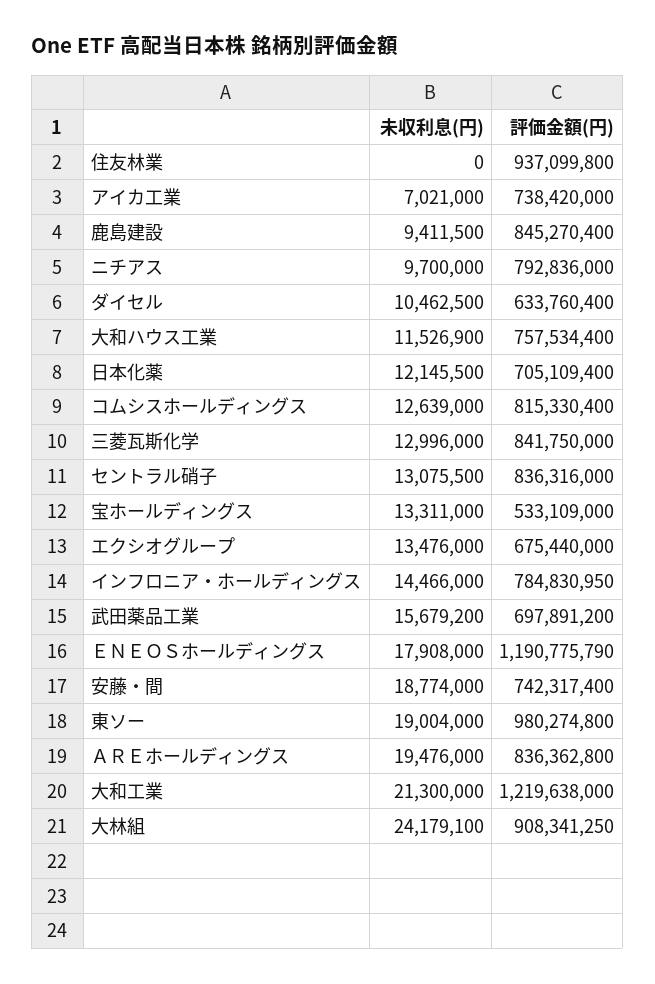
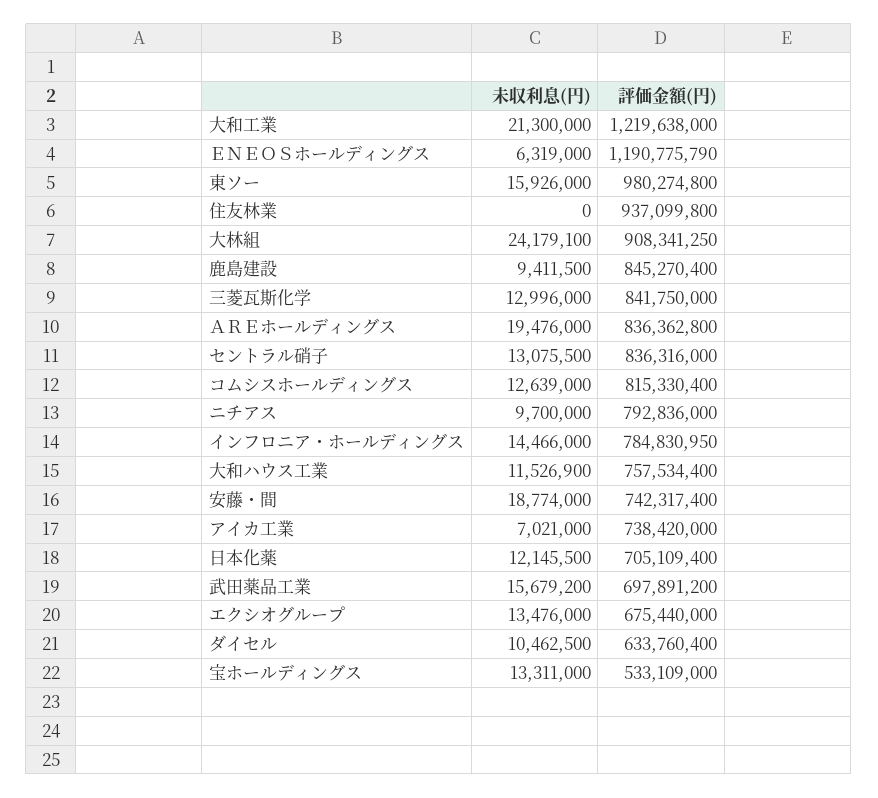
  {
    "未収利息(円)": {
      "住友林業": 0,
      "アイカ工業": 7021000,
      "鹿島建設": 9411500,
      "ニチアス": 9700000,
      "ダイセル": 10462500,
      "大和ハウス工業": 11526900,
      "日本化薬": 12145500,
      "コムシスホールディングス": 12639000,
      "三菱瓦斯化学": 12996000,
      "セントラル硝子": 13075500,
      "宝ホールディングス": 13311000,
      "エクシオグループ": 13476000,
      "インフロニア・ホールディングス": 14466000,
      "武田薬品工業": 15679200,
-     "ＥＮＥＯＳホールディングス": 17908000,
+     "ＥＮＥＯＳホールディングス": 6319000,
      "安藤・間": 18774000,
-     "東ソー": 19004000,
+     "東ソー": 15926000,
      "ＡＲＥホールディングス": 19476000,
      "大和工業": 21300000,
      "大林組": 24179100
    },
    "評価金額(円)": {
      "住友林業": 937099800,
      "アイカ工業": 738420000,
      "鹿島建設": 845270400,
      "ニチアス": 792836000,
      "ダイセル": 633760400,
      "大和ハウス工業": 757534400,
      "日本化薬": 705109400,
      "コムシスホールディングス": 815330400,
      "三菱瓦斯化学": 841750000,
      "セントラル硝子": 836316000,
      "宝ホールディングス": 533109000,
      "エクシオグループ": 675440000,
      "インフロニア・ホールディングス": 784830950,
      "武田薬品工業": 697891200,
      "ＥＮＥＯＳホールディングス": 1190775790,
      "安藤・間": 742317400,
      "東ソー": 980274800,
      "ＡＲＥホールディングス": 836362800,
      "大和工業": 1219638000,
      "大林組": 908341250
    }
  }

